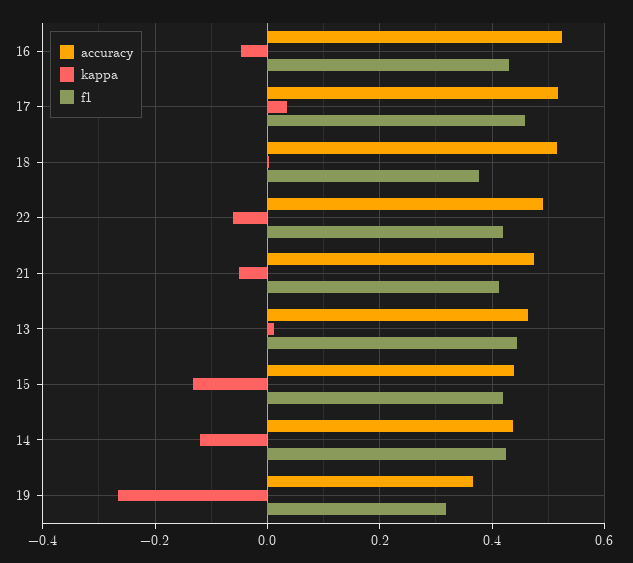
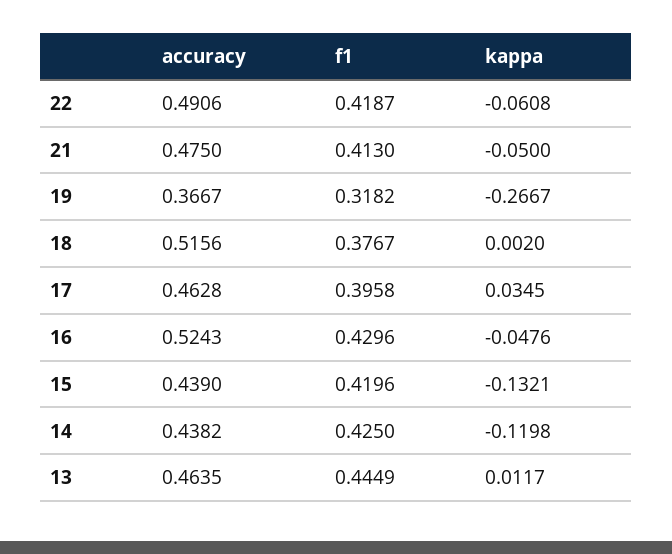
  {
    "accuracy": {
      "16": 0.5243,
-     "17": 0.52,
+     "17": 0.4628,
      "18": 0.5156,
      "22": 0.4906,
      "21": 0.475,
      "13": 0.4635,
      "15": 0.439,
      "14": 0.4382,
      "19": 0.3667
    },
    "kappa": {
      "16": -0.0476,
      "17": 0.0345,
      "18": 0.002,
      "22": -0.0608,
      "21": -0.05,
      "13": 0.0117,
      "15": -0.1321,
      "14": -0.1198,
      "19": -0.2667
    },
    "f1": {
      "16": 0.4296,
-     "17": 0.46,
+     "17": 0.3958,
      "18": 0.3767,
      "22": 0.4187,
      "21": 0.413,
      "13": 0.4449,
      "15": 0.4196,
      "14": 0.425,
      "19": 0.3182
    }
  }

